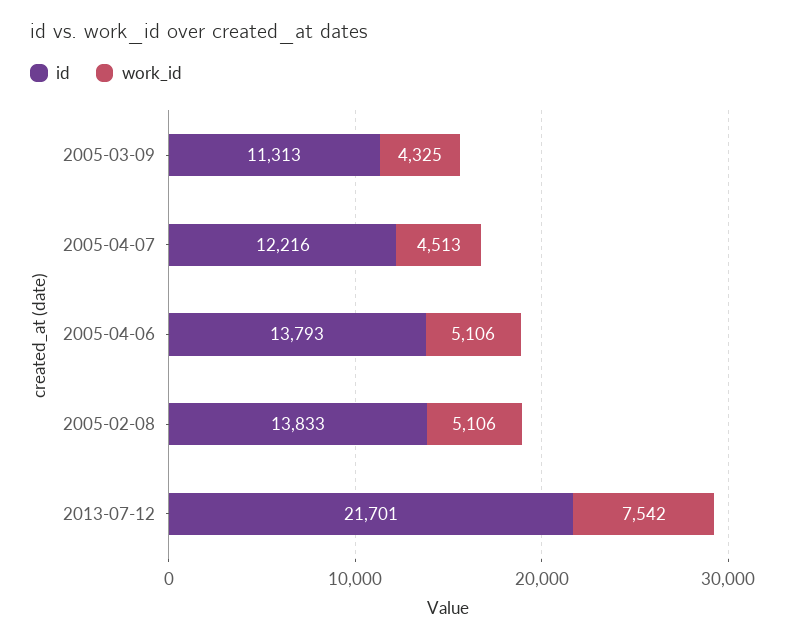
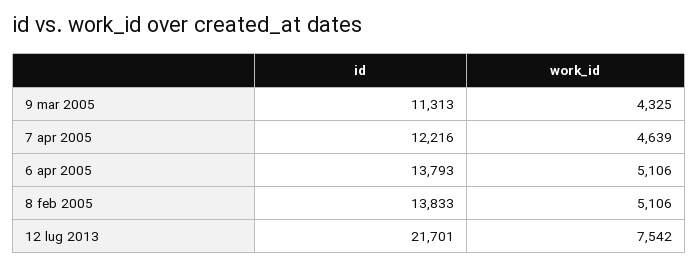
  {
    "id": {
      "2005-03-09": 11313,
      "2005-04-07": 12216,
      "2005-04-06": 13793,
      "2005-02-08": 13833,
      "2013-07-12": 21701
    },
    "work_id": {
      "2005-03-09": 4325,
-     "2005-04-07": 4513,
+     "2005-04-07": 4639,
      "2005-04-06": 5106,
      "2005-02-08": 5106,
      "2013-07-12": 7542
    }
  }

